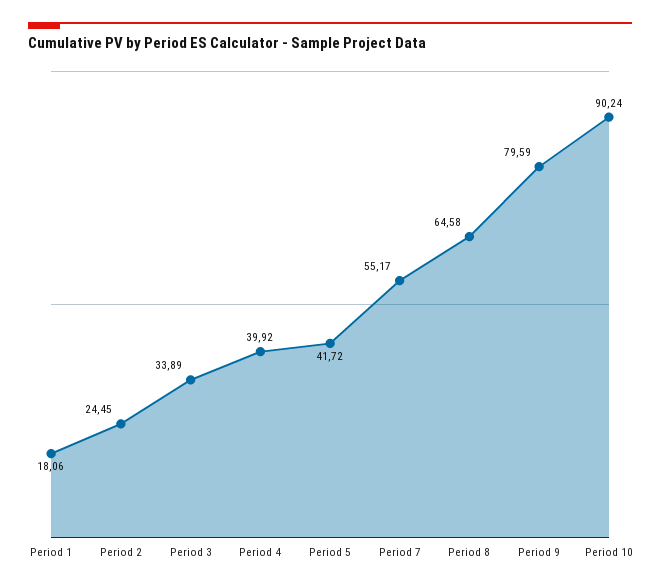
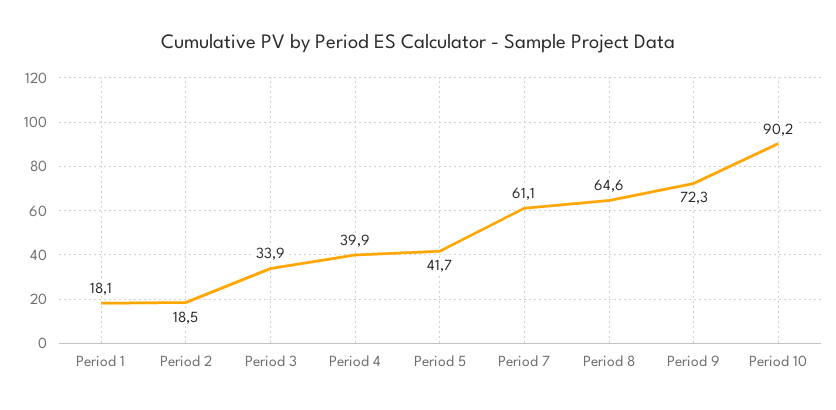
  {
    "Period 1": 18.06,
-   "Period 2": 24.45,
+   "Period 2": 18.5,
    "Period 3": 33.89,
    "Period 4": 39.92,
    "Period 5": 41.72,
-   "Period 7": 55.17,
+   "Period 7": 61.1,
    "Period 8": 64.58,
-   "Period 9": 79.59,
+   "Period 9": 72.3,
    "Period 10": 90.24
  }

